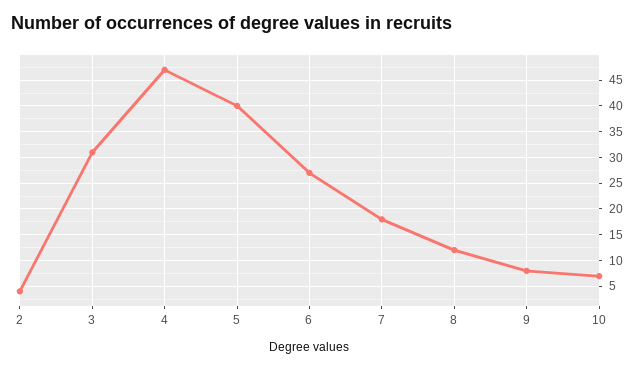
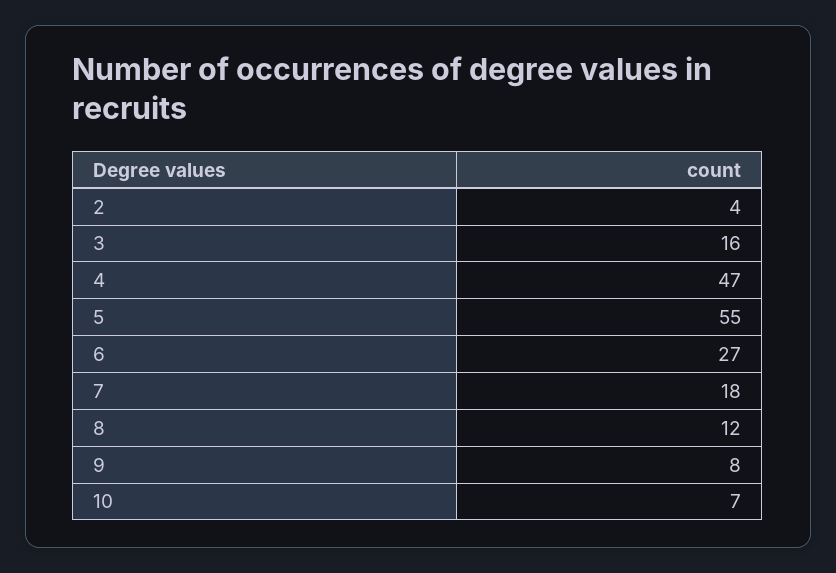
  {
    "2": 4,
-   "3": 30,
+   "3": 16,
    "4": 47,
-   "5": 40,
+   "5": 55,
    "6": 27,
    "7": 18,
    "8": 12,
    "9": 8,
    "10": 7
  }

